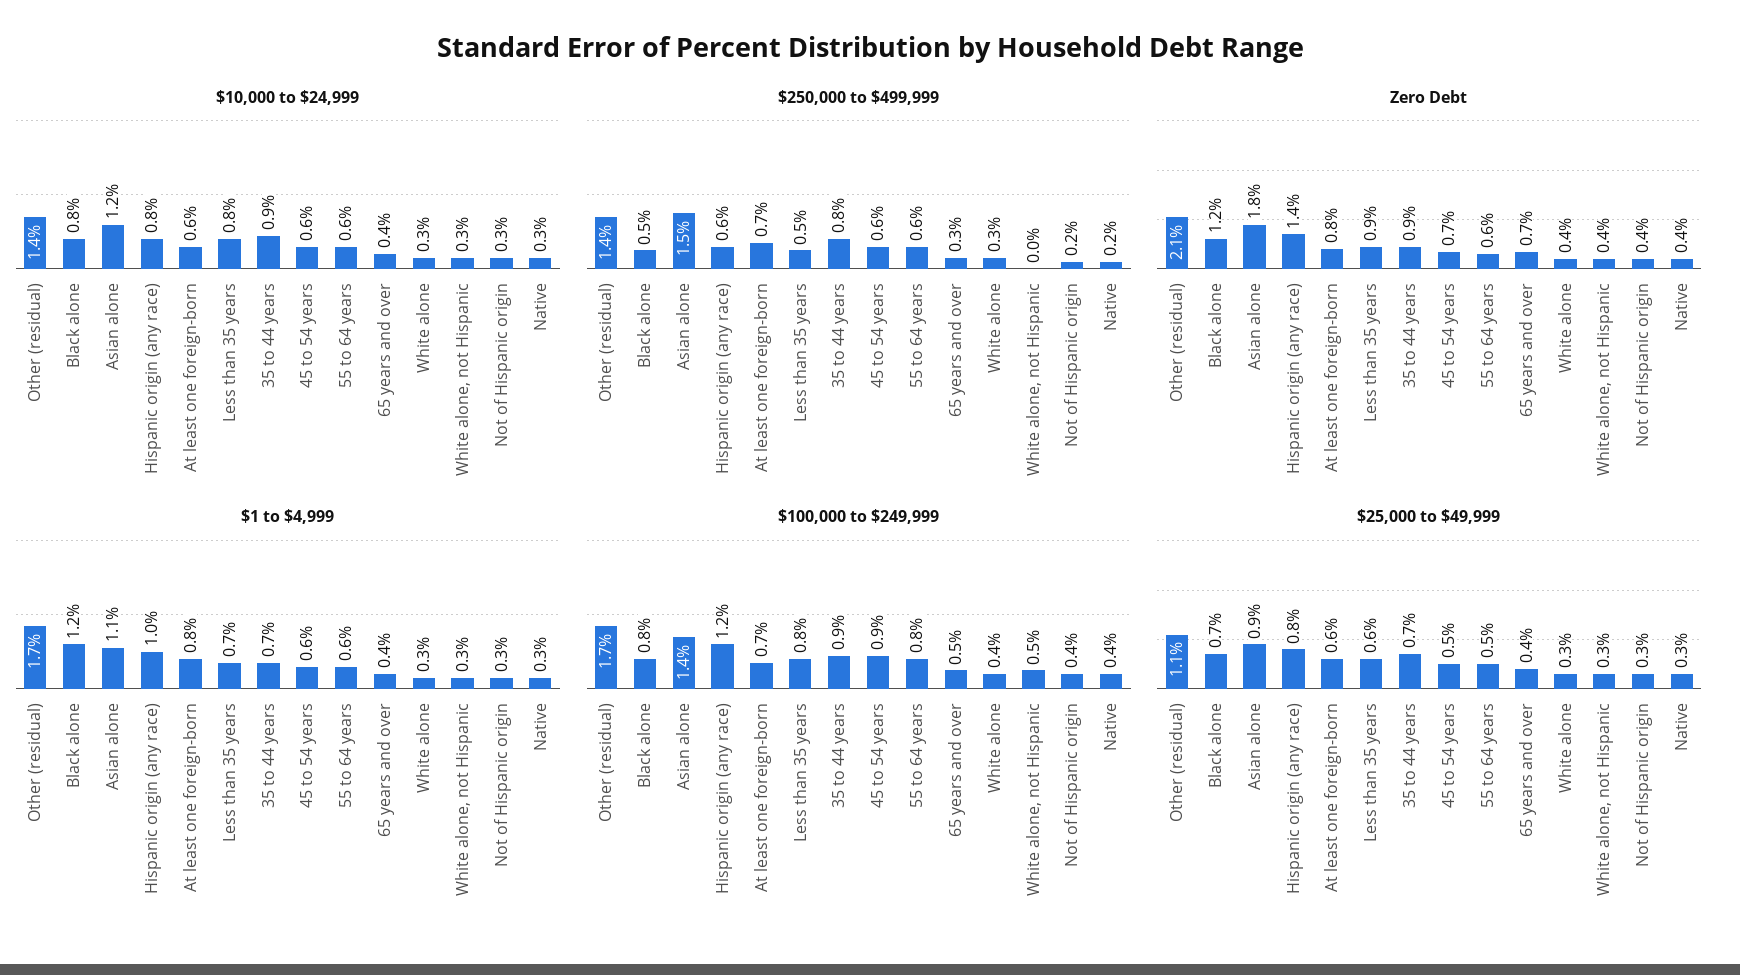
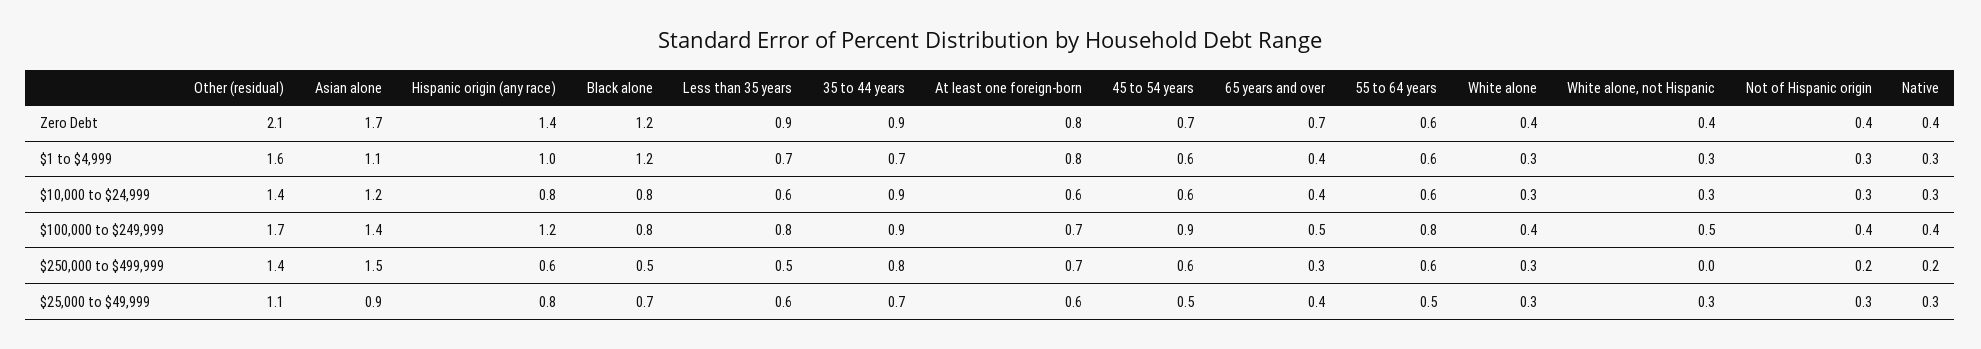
  {
    "$10,000 to $24,999": {
      "Other (residual)": 1.4,
      "Black alone": 0.8,
      "Asian alone": 1.2,
      "Hispanic origin (any race)": 0.8,
      "At least one foreign-born": 0.6,
-     "Less than 35 years": 0.8,
+     "Less than 35 years": 0.6,
      "35 to 44 years": 0.9,
      "45 to 54 years": 0.6,
      "55 to 64 years": 0.6,
      "65 years and over": 0.4,
      "White alone": 0.3,
      "White alone, not Hispanic": 0.3,
      "Not of Hispanic origin": 0.3,
      "Native": 0.3
    },
    "$250,000 to $499,999": {
      "Other (residual)": 1.4,
      "Black alone": 0.5,
      "Asian alone": 1.5,
      "Hispanic origin (any race)": 0.6,
      "At least one foreign-born": 0.7,
      "Less than 35 years": 0.5,
      "35 to 44 years": 0.8,
      "45 to 54 years": 0.6,
      "55 to 64 years": 0.6,
      "65 years and over": 0.3,
      "White alone": 0.3,
      "White alone, not Hispanic": 0,
      "Not of Hispanic origin": 0.2,
      "Native": 0.2
    },
    "Zero Debt": {
      "Other (residual)": 2.1,
      "Black alone": 1.2,
-     "Asian alone": 1.8,
+     "Asian alone": 1.7,
      "Hispanic origin (any race)": 1.4,
      "At least one foreign-born": 0.8,
      "Less than 35 years": 0.9,
      "35 to 44 years": 0.9,
      "45 to 54 years": 0.7,
      "55 to 64 years": 0.6,
      "65 years and over": 0.7,
      "White alone": 0.4,
      "White alone, not Hispanic": 0.4,
      "Not of Hispanic origin": 0.4,
      "Native": 0.4
    },
    "$1 to $4,999": {
-     "Other (residual)": 1.7,
+     "Other (residual)": 1.6,
      "Black alone": 1.2,
      "Asian alone": 1.1,
      "Hispanic origin (any race)": 1,
      "At least one foreign-born": 0.8,
      "Less than 35 years": 0.7,
      "35 to 44 years": 0.7,
      "45 to 54 years": 0.6,
      "55 to 64 years": 0.6,
      "65 years and over": 0.4,
      "White alone": 0.3,
      "White alone, not Hispanic": 0.3,
      "Not of Hispanic origin": 0.3,
      "Native": 0.3
    },
    "$100,000 to $249,999": {
      "Other (residual)": 1.7,
      "Black alone": 0.8,
      "Asian alone": 1.4,
      "Hispanic origin (any race)": 1.2,
      "At least one foreign-born": 0.7,
      "Less than 35 years": 0.8,
      "35 to 44 years": 0.9,
      "45 to 54 years": 0.9,
      "55 to 64 years": 0.8,
      "65 years and over": 0.5,
      "White alone": 0.4,
      "White alone, not Hispanic": 0.5,
      "Not of Hispanic origin": 0.4,
      "Native": 0.4
    },
    "$25,000 to $49,999": {
      "Other (residual)": 1.1,
      "Black alone": 0.7,
      "Asian alone": 0.9,
      "Hispanic origin (any race)": 0.8,
      "At least one foreign-born": 0.6,
      "Less than 35 years": 0.6,
      "35 to 44 years": 0.7,
      "45 to 54 years": 0.5,
      "55 to 64 years": 0.5,
      "65 years and over": 0.4,
      "White alone": 0.3,
      "White alone, not Hispanic": 0.3,
      "Not of Hispanic origin": 0.3,
      "Native": 0.3
    }
  }

